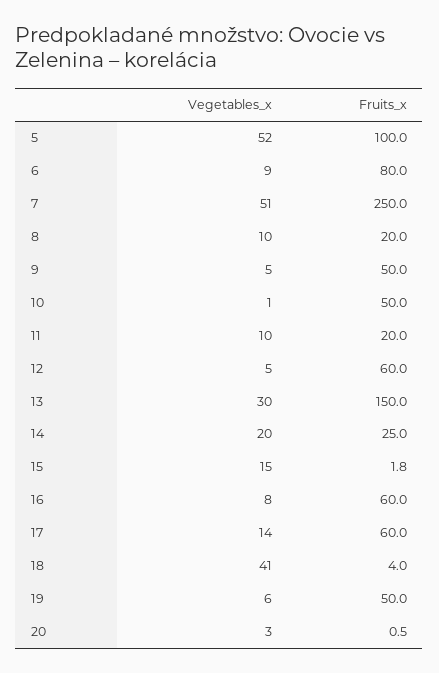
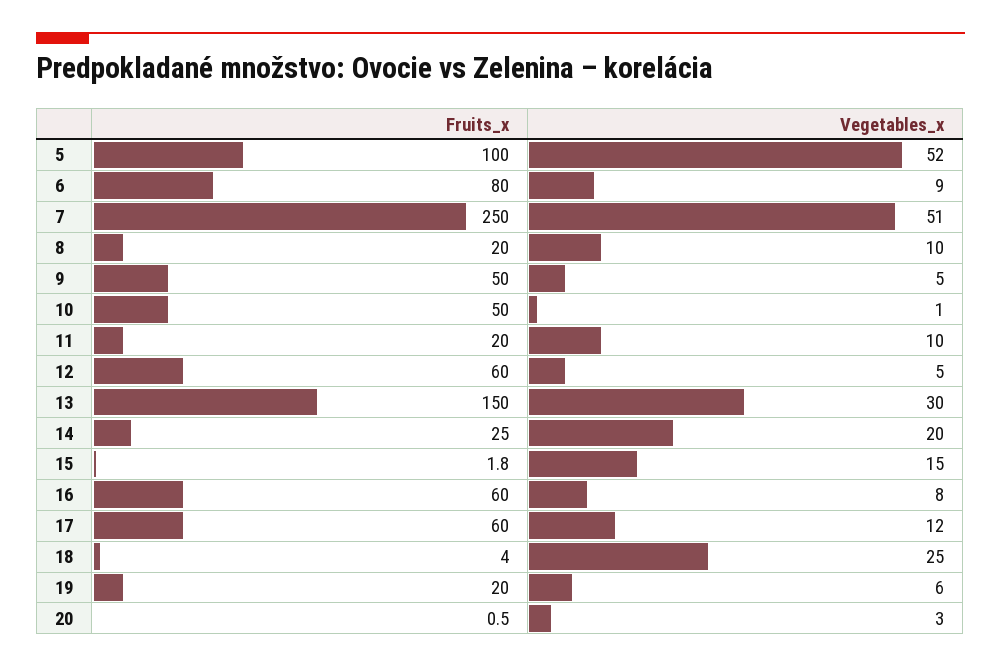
  {
    "Vegetables_x": {
      "5": 52,
      "6": 9,
      "7": 51,
      "8": 10,
      "9": 5,
      "10": 1,
      "11": 10,
      "12": 5,
      "13": 30,
      "14": 20,
      "15": 15,
      "16": 8,
-     "17": 14,
+     "17": 12,
-     "18": 41,
+     "18": 25,
      "19": 6,
      "20": 3
    },
    "Fruits_x": {
      "5": 100,
      "6": 80,
      "7": 250,
      "8": 20,
      "9": 50,
      "10": 50,
      "11": 20,
      "12": 60,
      "13": 150,
      "14": 25,
      "15": 1.8,
      "16": 60,
      "17": 60,
      "18": 4,
-     "19": 50,
+     "19": 20,
      "20": 0.5
    }
  }

